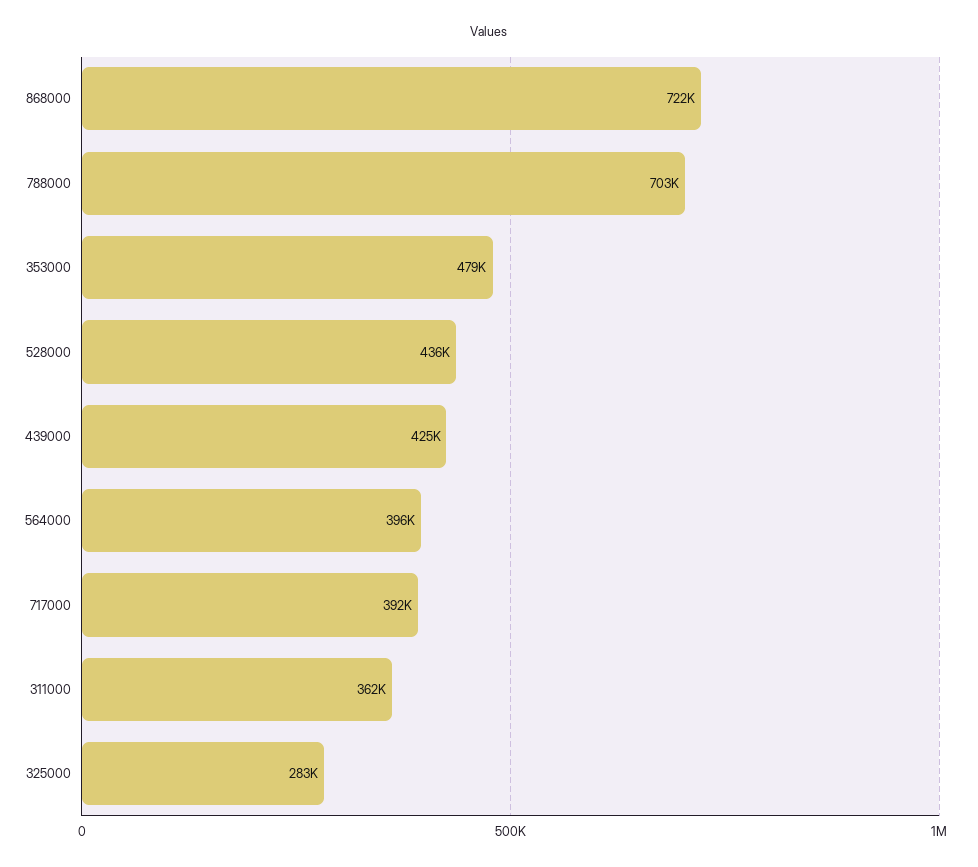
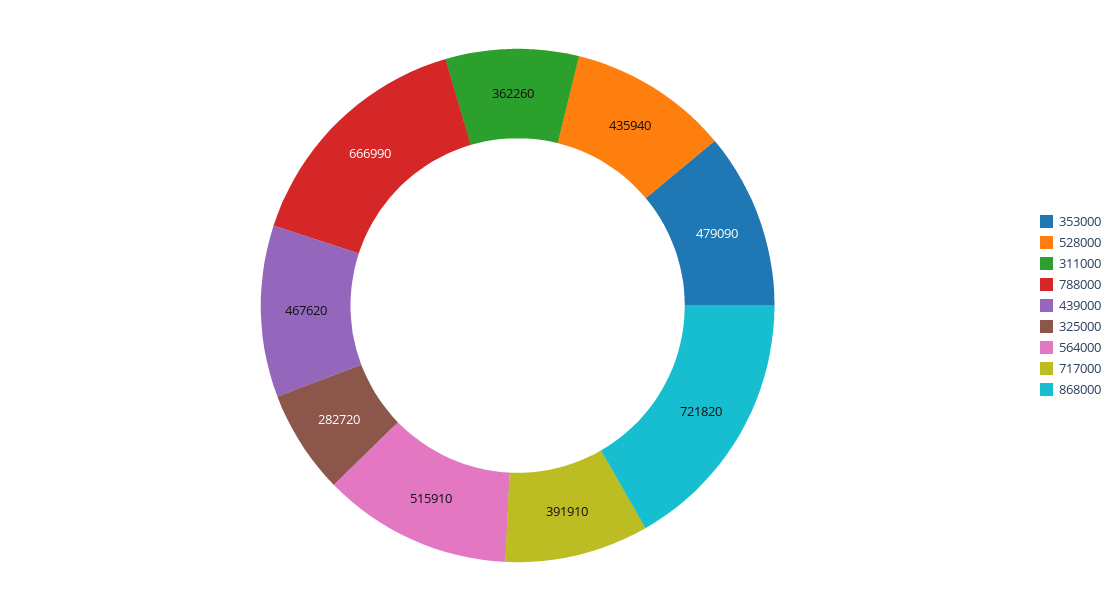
  {
    "868000": 721820,
-   "788000": 703000,
+   "788000": 666990,
    "353000": 479090,
    "528000": 435940,
-   "439000": 425000,
+   "439000": 467620,
-   "564000": 396000,
+   "564000": 515910,
    "717000": 391910,
    "311000": 362260,
    "325000": 282720
  }

